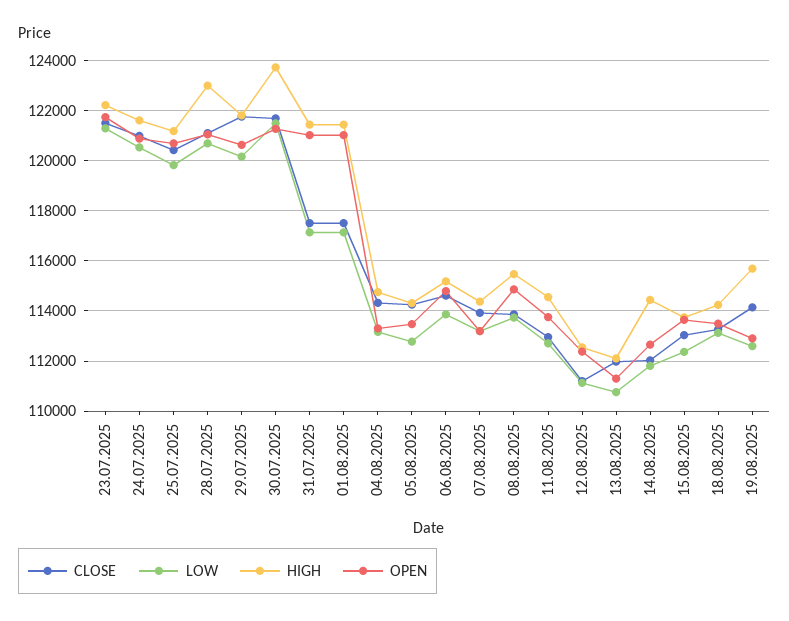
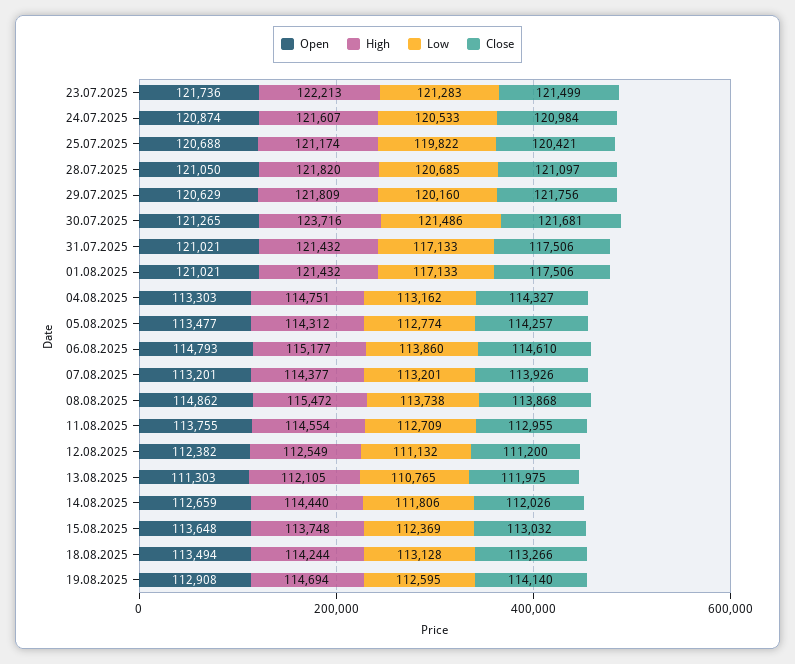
  {
    "CLOSE": {
      "23.07.2025": 121499,
      "24.07.2025": 120984,
      "25.07.2025": 120421,
      "28.07.2025": 121097,
      "29.07.2025": 121756,
      "30.07.2025": 121681,
      "31.07.2025": 117506,
      "01.08.2025": 117506,
      "04.08.2025": 114327,
      "05.08.2025": 114257,
      "06.08.2025": 114610,
      "07.08.2025": 113926,
      "08.08.2025": 113868,
      "11.08.2025": 112955,
      "12.08.2025": 111200,
      "13.08.2025": 111975,
      "14.08.2025": 112026,
      "15.08.2025": 113032,
      "18.08.2025": 113266,
      "19.08.2025": 114140
    },
    "LOW": {
      "23.07.2025": 121283,
      "24.07.2025": 120533,
      "25.07.2025": 119822,
      "28.07.2025": 120685,
      "29.07.2025": 120160,
      "30.07.2025": 121486,
      "31.07.2025": 117133,
      "01.08.2025": 117133,
      "04.08.2025": 113162,
      "05.08.2025": 112774,
      "06.08.2025": 113860,
      "07.08.2025": 113201,
      "08.08.2025": 113738,
      "11.08.2025": 112709,
      "12.08.2025": 111132,
      "13.08.2025": 110765,
      "14.08.2025": 111806,
      "15.08.2025": 112369,
      "18.08.2025": 113128,
      "19.08.2025": 112595
    },
    "HIGH": {
      "23.07.2025": 122213,
      "24.07.2025": 121607,
      "25.07.2025": 121174,
-     "28.07.2025": 123000,
+     "28.07.2025": 121820,
      "29.07.2025": 121809,
      "30.07.2025": 123716,
      "31.07.2025": 121432,
      "01.08.2025": 121432,
      "04.08.2025": 114751,
      "05.08.2025": 114312,
      "06.08.2025": 115177,
      "07.08.2025": 114377,
      "08.08.2025": 115472,
      "11.08.2025": 114554,
      "12.08.2025": 112549,
      "13.08.2025": 112105,
      "14.08.2025": 114440,
      "15.08.2025": 113748,
      "18.08.2025": 114244,
-     "19.08.2025": 115750
+     "19.08.2025": 114694
    },
    "OPEN": {
      "23.07.2025": 121736,
      "24.07.2025": 120874,
      "25.07.2025": 120688,
      "28.07.2025": 121050,
      "29.07.2025": 120629,
      "30.07.2025": 121265,
      "31.07.2025": 121021,
      "01.08.2025": 121021,
      "04.08.2025": 113303,
      "05.08.2025": 113477,
      "06.08.2025": 114793,
      "07.08.2025": 113201,
      "08.08.2025": 114862,
      "11.08.2025": 113755,
      "12.08.2025": 112382,
      "13.08.2025": 111303,
      "14.08.2025": 112659,
      "15.08.2025": 113648,
      "18.08.2025": 113494,
      "19.08.2025": 112908
    }
  }

